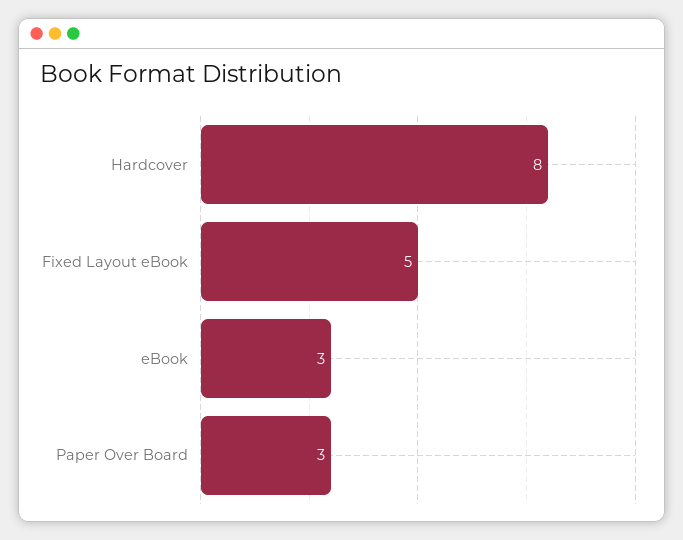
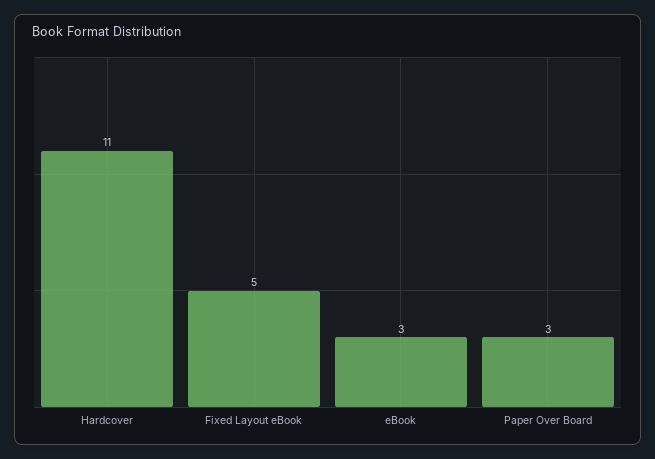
  {
-   "Hardcover": 8,
+   "Hardcover": 11,
    "Fixed Layout eBook": 5,
    "eBook": 3,
    "Paper Over Board": 3
  }

